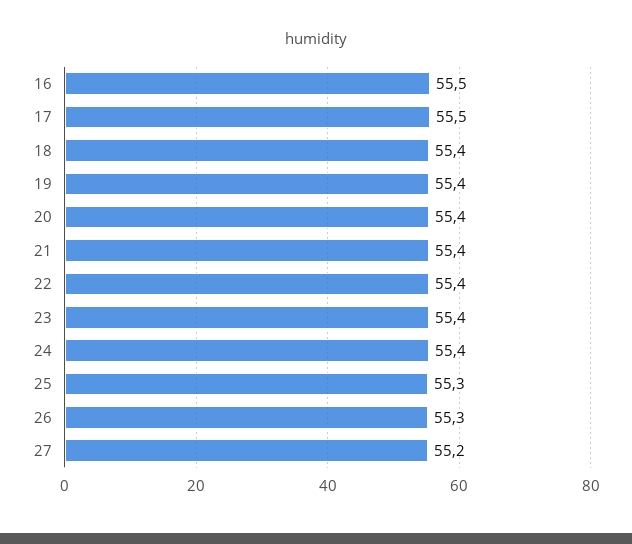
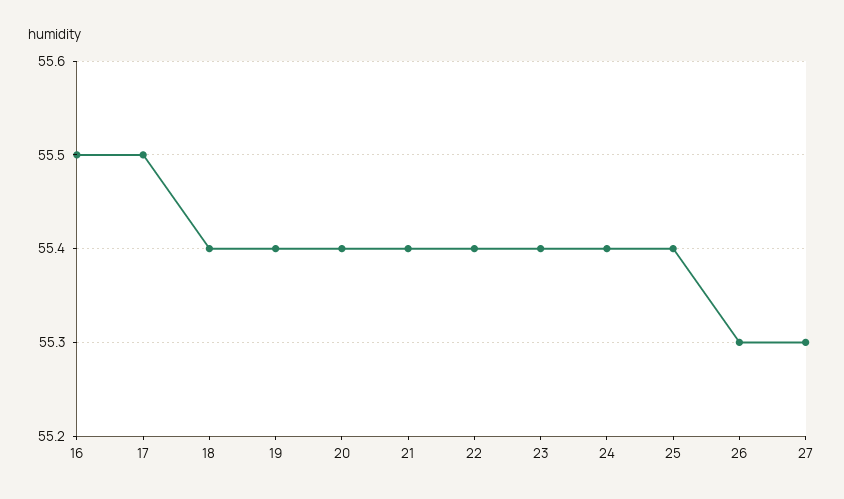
  {
    "16": 55.5,
    "17": 55.5,
    "18": 55.4,
    "19": 55.4,
    "20": 55.4,
    "21": 55.4,
    "22": 55.4,
    "23": 55.4,
    "24": 55.4,
-   "25": 55.3,
+   "25": 55.4,
    "26": 55.3,
-   "27": 55.2
+   "27": 55.3
  }

